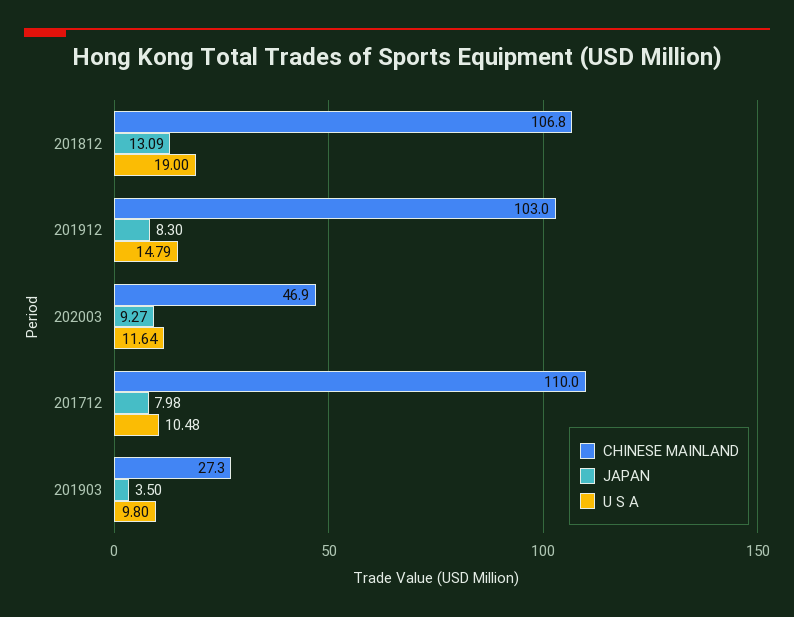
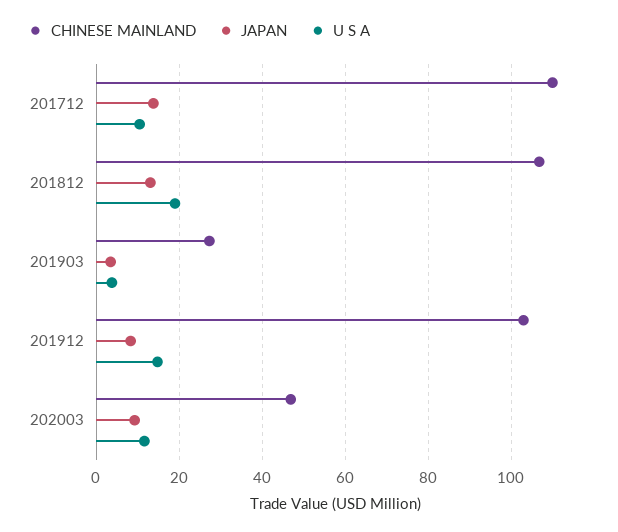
  {
    "CHINESE MAINLAND": {
      "201812": 106.8,
      "201912": 103,
      "202003": 46.9,
      "201712": 110,
      "201903": 27.3
    },
    "JAPAN": {
      "201812": 13.09,
      "201912": 8.3,
      "202003": 9.27,
-     "201712": 7.98,
+     "201712": 14,
      "201903": 3.5
    },
    "U S A": {
      "201812": 19,
      "201912": 14.79,
      "202003": 11.64,
      "201712": 10.48,
-     "201903": 9.8
+     "201903": 4
    }
  }

